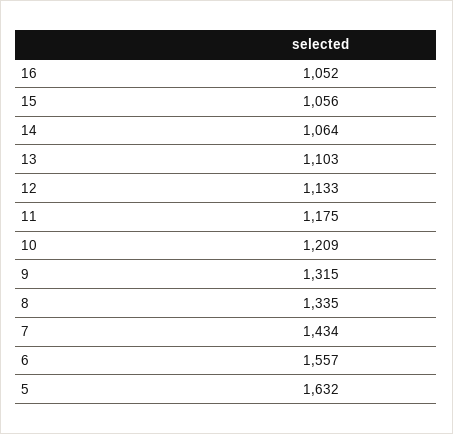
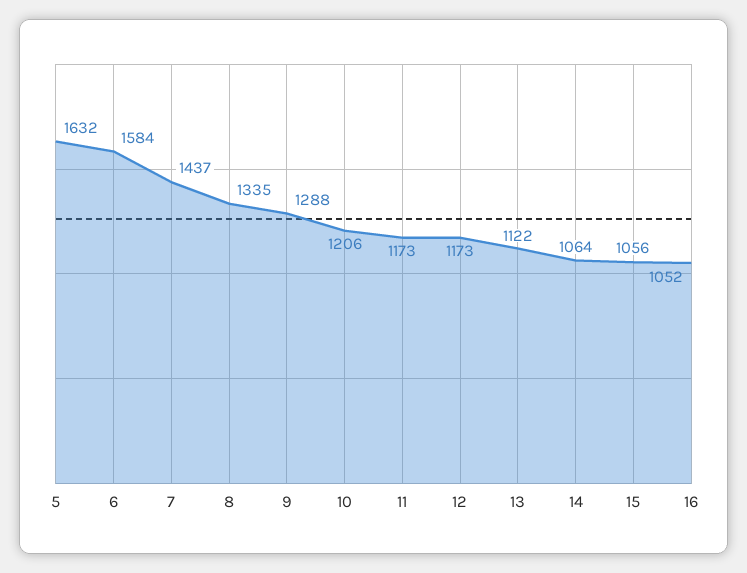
  {
    "16": 1052,
    "15": 1056,
    "14": 1064,
-   "13": 1103,
+   "13": 1122,
-   "12": 1133,
+   "12": 1173,
-   "11": 1175,
+   "11": 1173,
-   "10": 1209,
+   "10": 1206,
-   "9": 1315,
+   "9": 1288,
    "8": 1335,
-   "7": 1434,
+   "7": 1437,
-   "6": 1557,
+   "6": 1584,
    "5": 1632
  }

